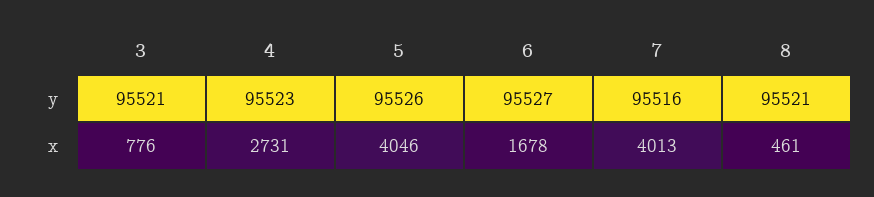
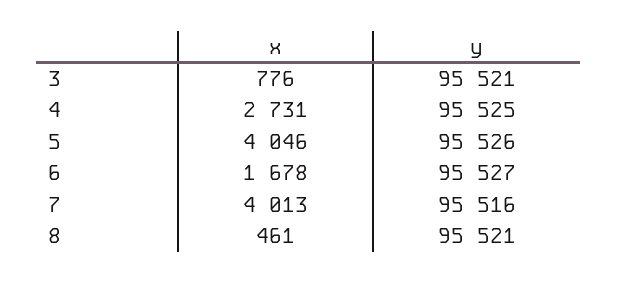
  {
    "3": {
      "y": 95521,
      "x": 776
    },
    "4": {
-     "y": 95523,
+     "y": 95525,
      "x": 2731
    },
    "5": {
      "y": 95526,
      "x": 4046
    },
    "6": {
      "y": 95527,
      "x": 1678
    },
    "7": {
      "y": 95516,
      "x": 4013
    },
    "8": {
      "y": 95521,
      "x": 461
    }
  }

